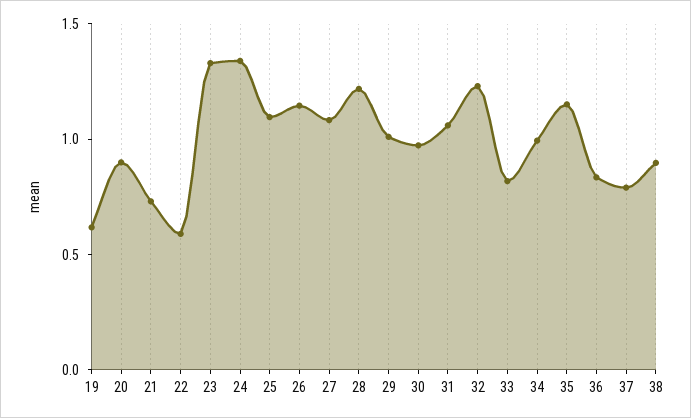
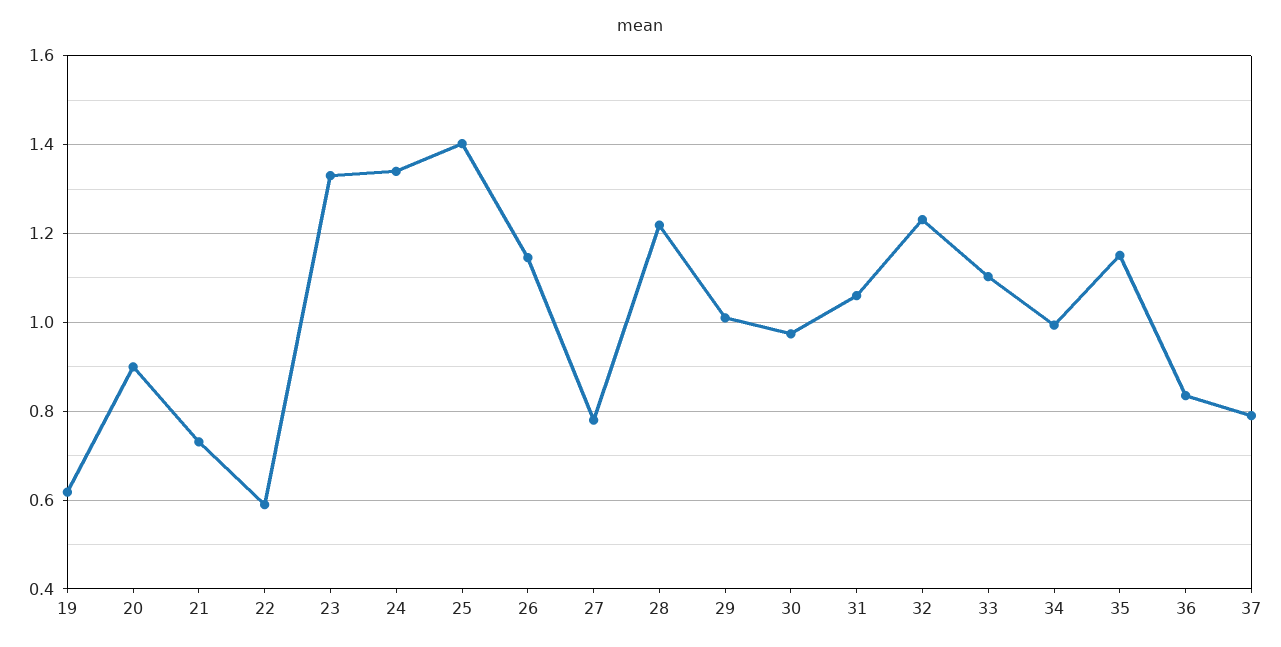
  {
    "19": 0.62,
    "20": 0.9,
    "21": 0.74,
    "22": 0.6,
    "23": 1.34,
    "24": 1.34,
-   "25": 1.1,
+   "25": 1.4,
    "26": 1.14,
-   "27": 1.1,
+   "27": 0.78,
    "28": 1.22,
    "29": 1.02,
    "30": 0.98,
    "31": 1.06,
    "32": 1.24,
-   "33": 0.8,
+   "33": 1.1,
    "34": 1,
    "35": 1.16,
    "36": 0.84,
-   "37": 0.8,
+   "37": 0.8
-   "38": 0.9
  }

